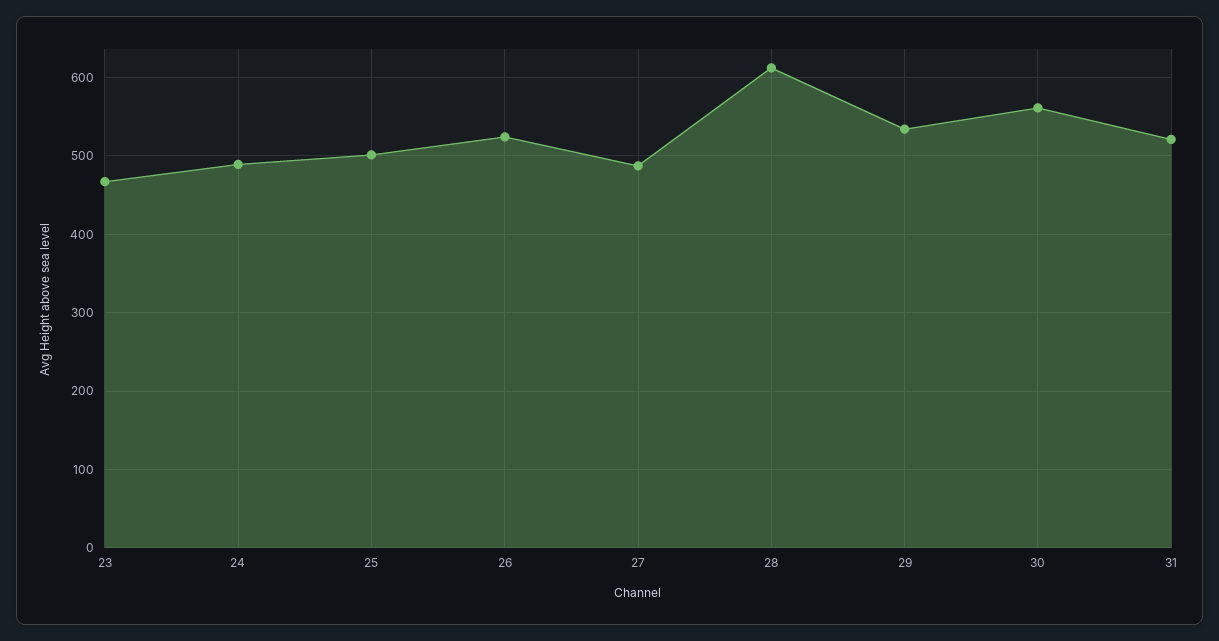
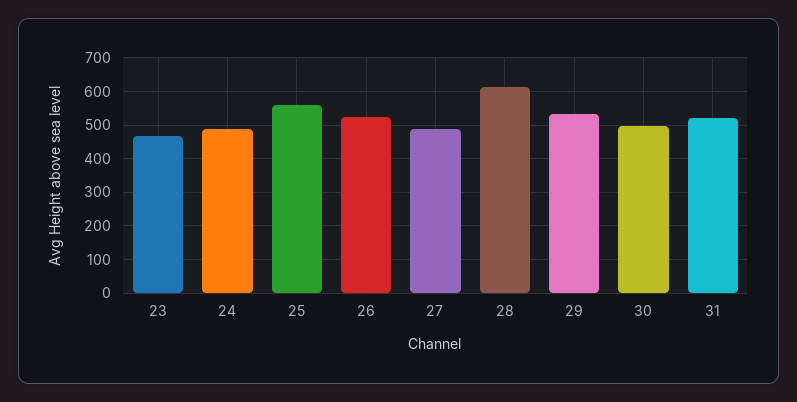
  {
    "23": 470,
    "24": 490,
-   "25": 500,
+   "25": 560,
    "26": 520,
    "27": 490,
    "28": 610,
    "29": 530,
-   "30": 560,
+   "30": 500,
    "31": 520
  }

